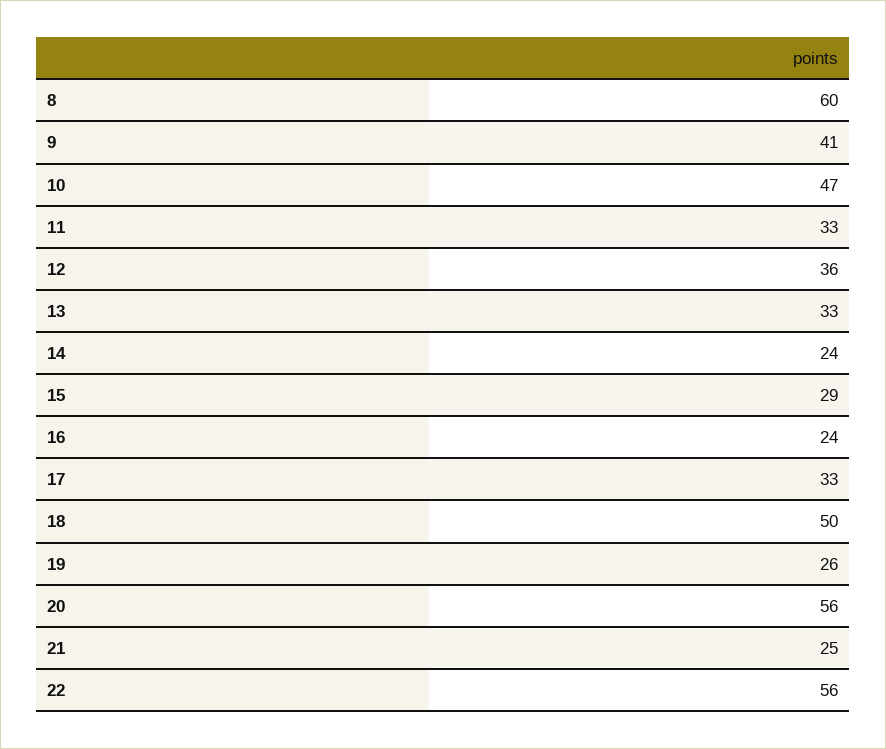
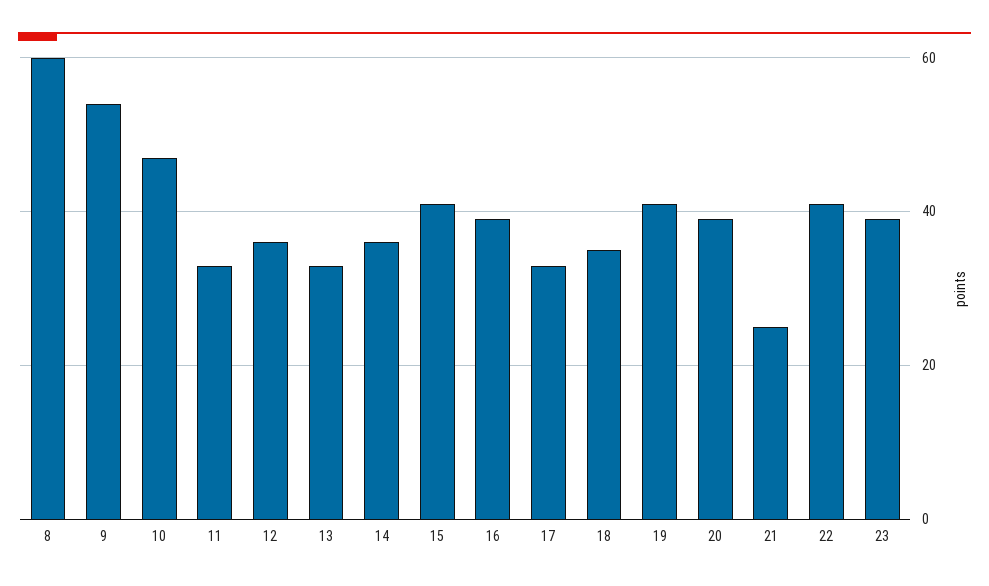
  {
    "8": 60,
-   "9": 41,
+   "9": 55,
    "10": 47,
    "11": 33,
    "12": 36,
    "13": 33,
-   "14": 24,
+   "14": 35,
-   "15": 29,
+   "15": 40,
-   "16": 24,
+   "16": 40,
    "17": 33,
-   "18": 50,
+   "18": 35,
-   "19": 26,
+   "19": 40,
-   "20": 56,
+   "20": 40,
    "21": 25,
-   "22": 56
+   "22": 40,
+   "23": 40
  }

